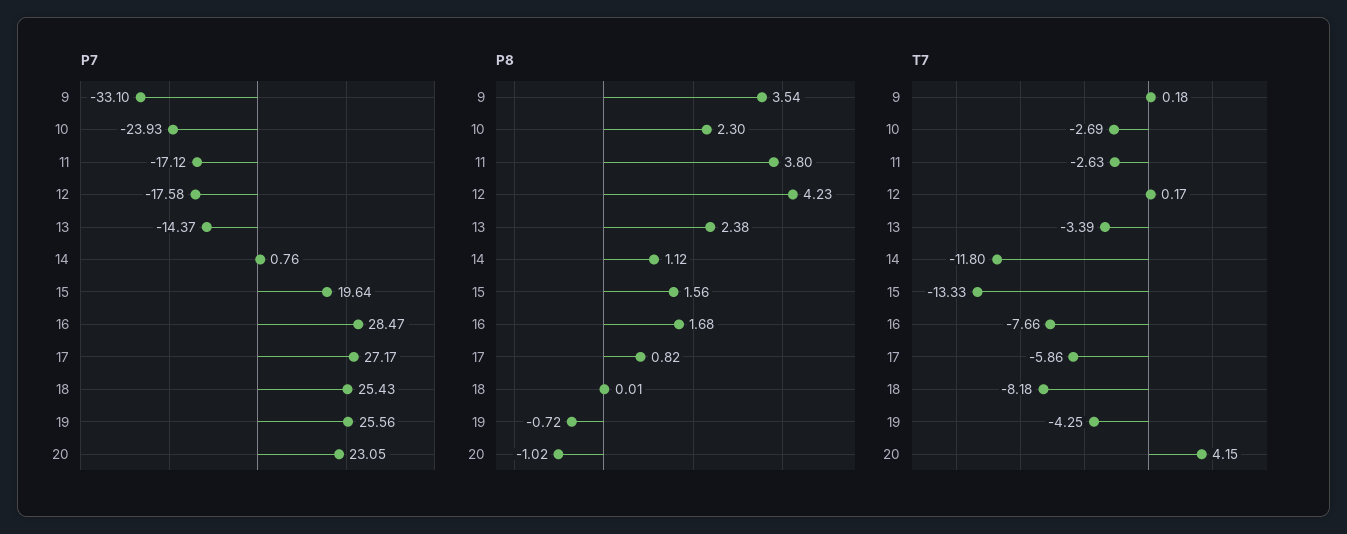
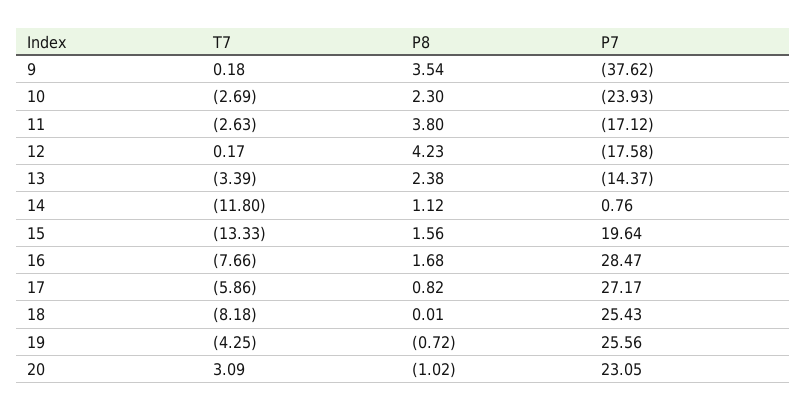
  {
    "P7": {
-     "9": -33.1,
+     "9": -37.62,
      "10": -23.93,
      "11": -17.12,
      "12": -17.58,
      "13": -14.37,
      "14": 0.76,
      "15": 19.64,
      "16": 28.47,
      "17": 27.17,
      "18": 25.43,
      "19": 25.56,
      "20": 23.05
    },
    "P8": {
      "9": 3.54,
      "10": 2.3,
      "11": 3.8,
      "12": 4.23,
      "13": 2.38,
      "14": 1.12,
      "15": 1.56,
      "16": 1.68,
      "17": 0.82,
      "18": 0.01,
      "19": -0.72,
      "20": -1.02
    },
    "T7": {
      "9": 0.18,
      "10": -2.69,
      "11": -2.63,
      "12": 0.17,
      "13": -3.39,
      "14": -11.8,
      "15": -13.33,
      "16": -7.66,
      "17": -5.86,
      "18": -8.18,
      "19": -4.25,
-     "20": 4.15
+     "20": 3.09
    }
  }

